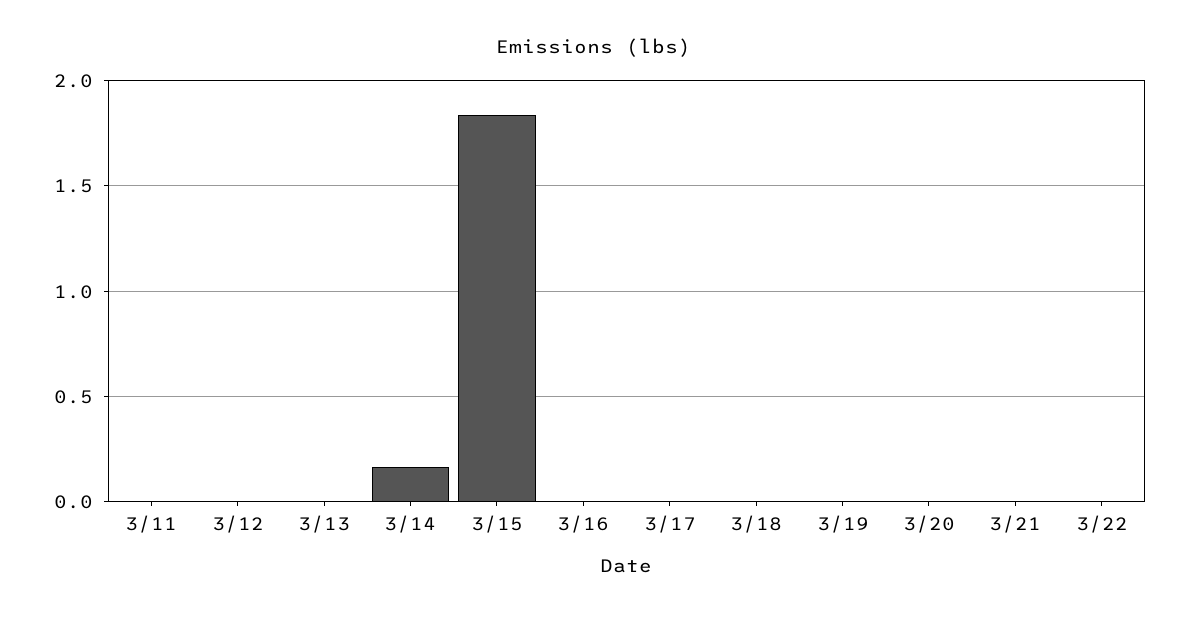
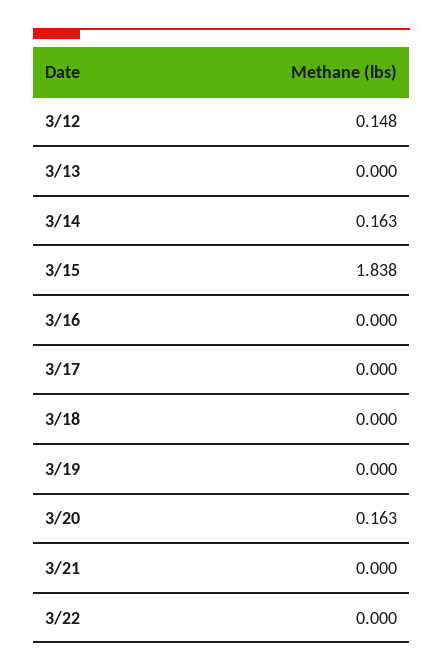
  {
-   "3/11": 0,
-   "3/12": 0,
+   "3/12": 0.148,
    "3/13": 0,
    "3/14": 0.163,
    "3/15": 1.838,
    "3/16": 0,
    "3/17": 0,
    "3/18": 0,
    "3/19": 0,
-   "3/20": 0,
+   "3/20": 0.163,
    "3/21": 0,
    "3/22": 0
  }

